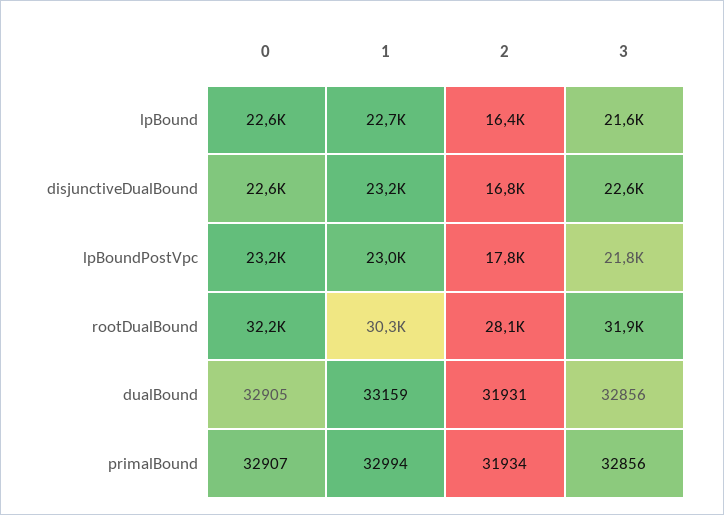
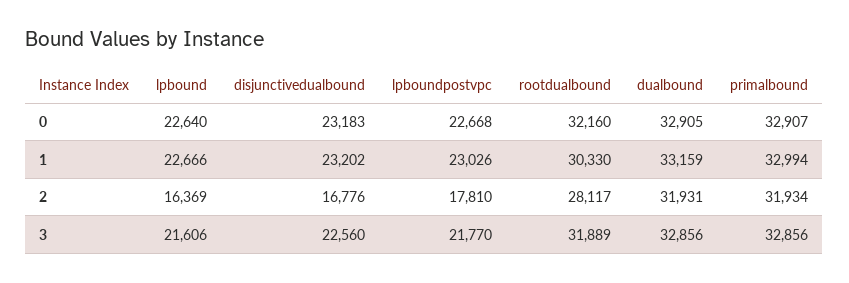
  {
    "0": {
      "lpBound": 22640,
-     "disjunctiveDualBound": 22600,
+     "disjunctiveDualBound": 23183,
-     "lpBoundPostVpc": 23200,
+     "lpBoundPostVpc": 22668,
      "rootDualBound": 32160,
      "dualBound": 32905,
      "primalBound": 32907
    },
    "1": {
      "lpBound": 22666,
      "disjunctiveDualBound": 23202,
      "lpBoundPostVpc": 23026,
      "rootDualBound": 30330,
      "dualBound": 33159,
      "primalBound": 32994
    },
    "2": {
      "lpBound": 16369,
      "disjunctiveDualBound": 16776,
      "lpBoundPostVpc": 17810,
      "rootDualBound": 28117,
      "dualBound": 31931,
      "primalBound": 31934
    },
    "3": {
      "lpBound": 21606,
      "disjunctiveDualBound": 22560,
      "lpBoundPostVpc": 21770,
      "rootDualBound": 31889,
      "dualBound": 32856,
      "primalBound": 32856
    }
  }

